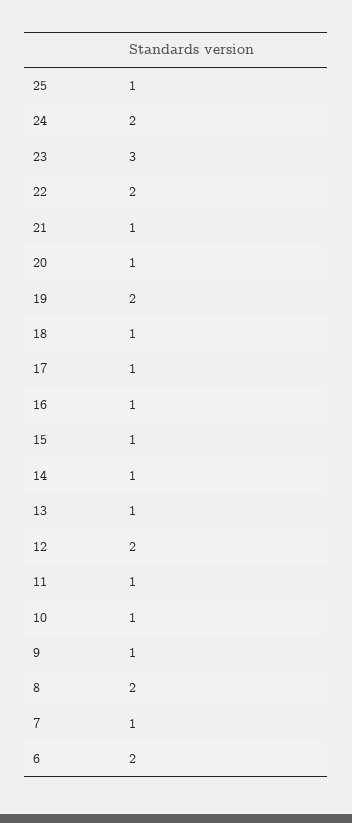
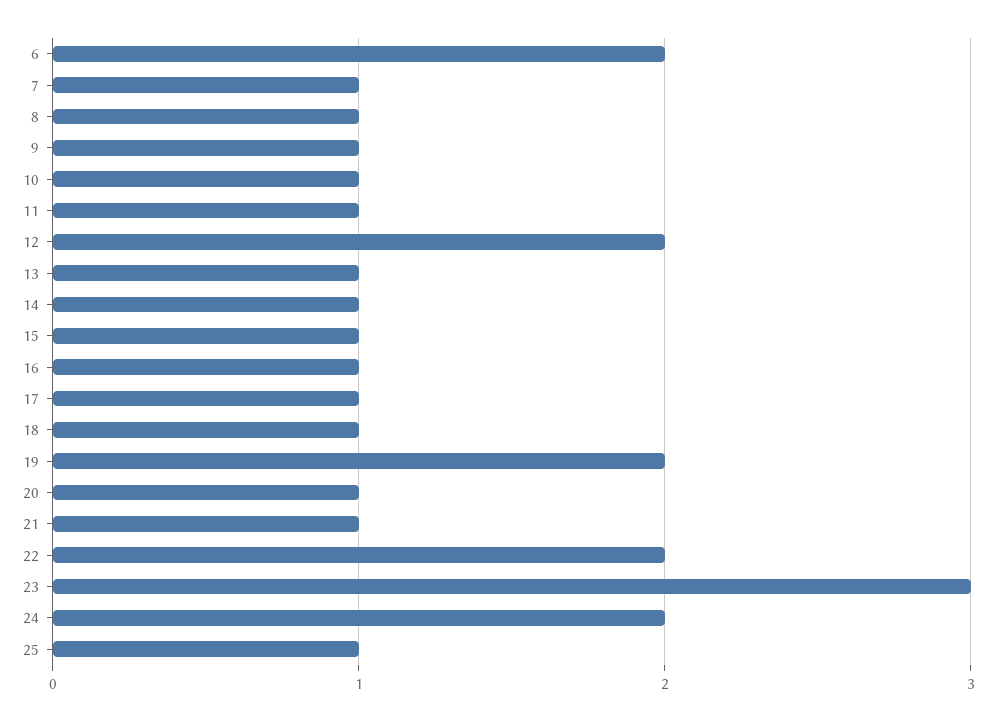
  {
    "25": 1,
    "24": 2,
    "23": 3,
    "22": 2,
    "21": 1,
    "20": 1,
    "19": 2,
    "18": 1,
    "17": 1,
    "16": 1,
    "15": 1,
    "14": 1,
    "13": 1,
    "12": 2,
    "11": 1,
    "10": 1,
    "9": 1,
-   "8": 2,
+   "8": 1,
    "7": 1,
    "6": 2
  }

